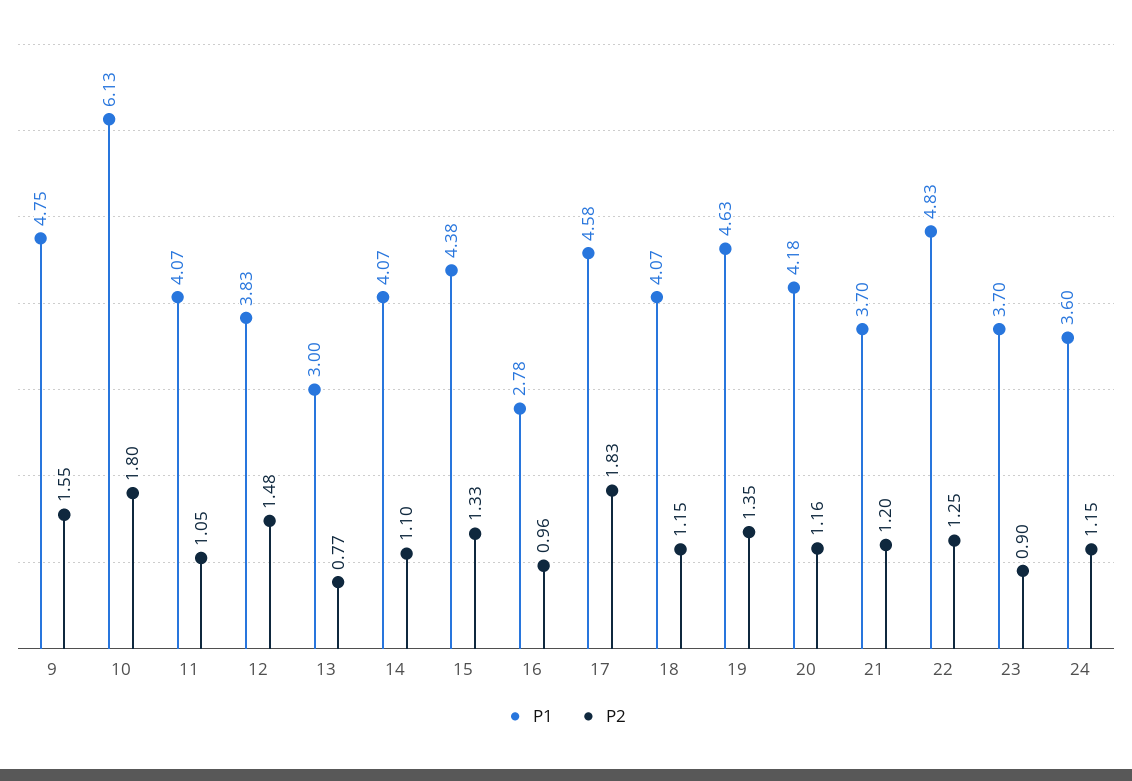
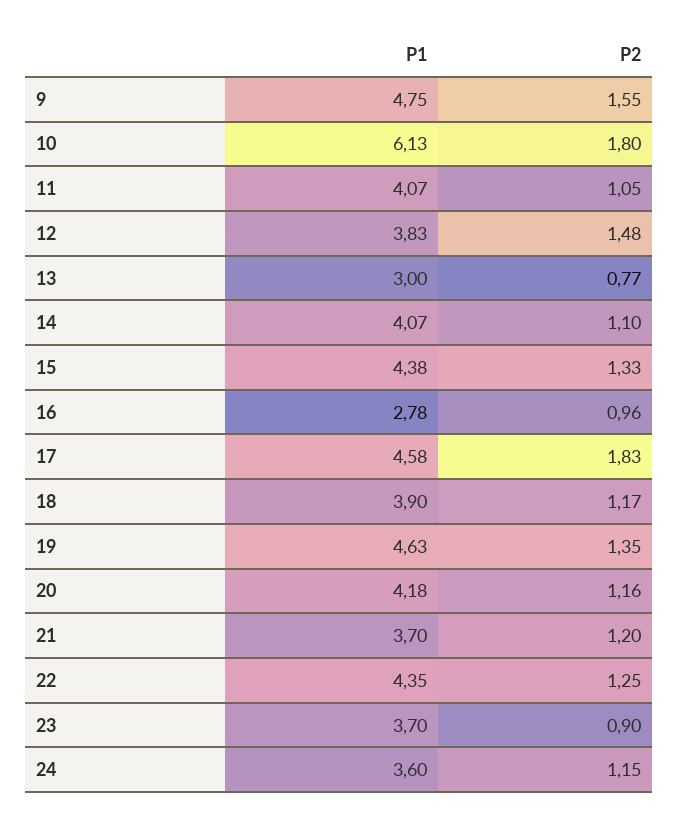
  {
    "P1": {
      "9": 4.75,
      "10": 6.13,
      "11": 4.07,
      "12": 3.83,
      "13": 3,
      "14": 4.07,
      "15": 4.38,
      "16": 2.78,
      "17": 4.58,
-     "18": 4.07,
+     "18": 3.9,
      "19": 4.63,
      "20": 4.18,
      "21": 3.7,
-     "22": 4.83,
+     "22": 4.35,
      "23": 3.7,
      "24": 3.6
    },
    "P2": {
      "9": 1.55,
      "10": 1.8,
      "11": 1.05,
      "12": 1.48,
      "13": 0.77,
      "14": 1.1,
      "15": 1.33,
      "16": 0.96,
      "17": 1.83,
-     "18": 1.15,
+     "18": 1.17,
      "19": 1.35,
      "20": 1.16,
      "21": 1.2,
      "22": 1.25,
      "23": 0.9,
      "24": 1.15
    }
  }

